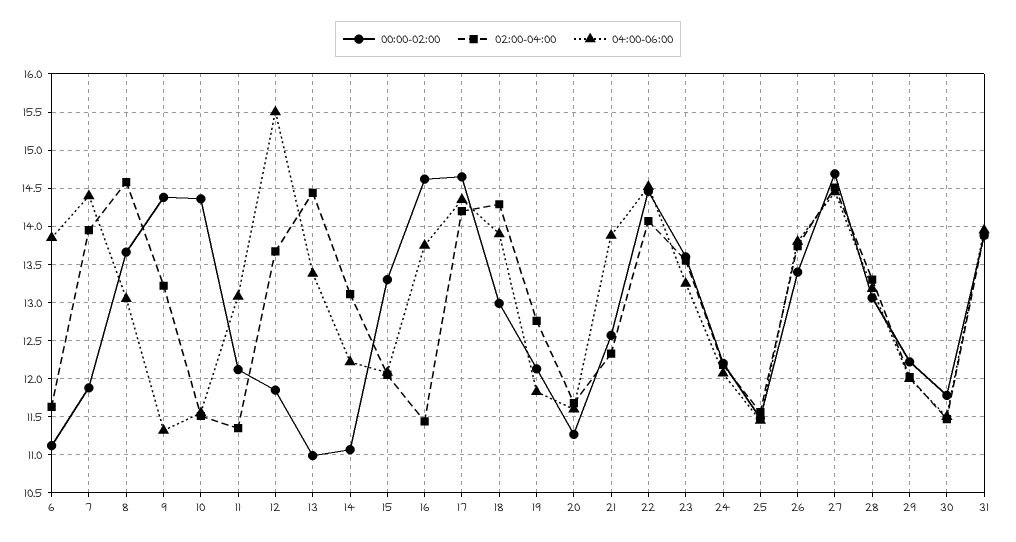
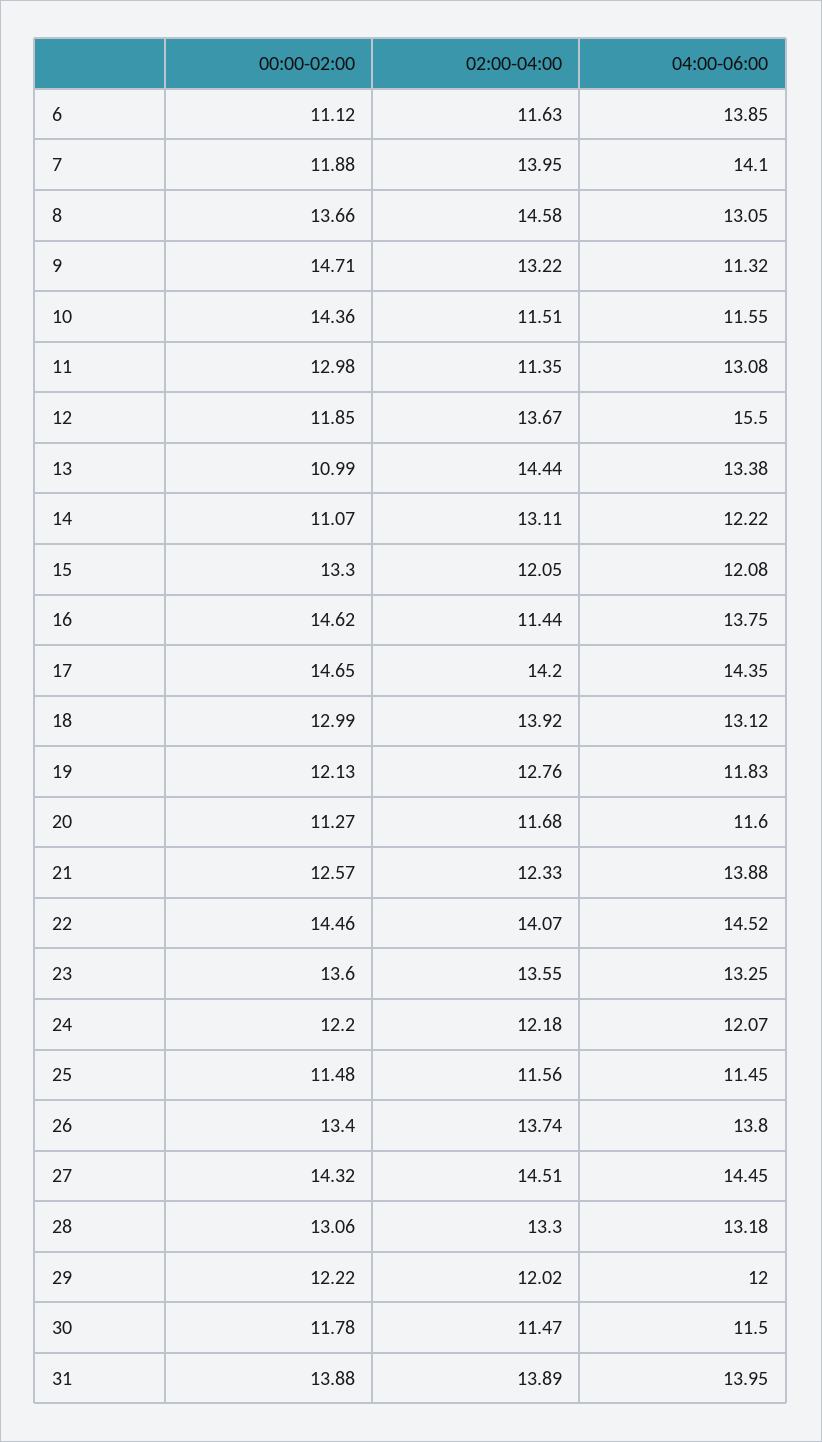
  {
    "00:00-02:00": {
      "6": 11.12,
      "7": 11.88,
      "8": 13.66,
-     "9": 14.4,
+     "9": 14.71,
      "10": 14.36,
-     "11": 12.1,
+     "11": 12.98,
      "12": 11.85,
      "13": 10.99,
      "14": 11.07,
      "15": 13.3,
      "16": 14.62,
      "17": 14.65,
      "18": 12.99,
      "19": 12.13,
      "20": 11.27,
      "21": 12.57,
      "22": 14.46,
      "23": 13.6,
      "24": 12.2,
      "25": 11.48,
      "26": 13.4,
-     "27": 14.7,
+     "27": 14.32,
      "28": 13.06,
      "29": 12.22,
      "30": 11.78,
      "31": 13.88
    },
    "02:00-04:00": {
      "6": 11.63,
      "7": 13.95,
      "8": 14.58,
      "9": 13.22,
      "10": 11.51,
      "11": 11.35,
      "12": 13.67,
      "13": 14.44,
      "14": 13.11,
      "15": 12.05,
      "16": 11.44,
      "17": 14.2,
-     "18": 14.3,
+     "18": 13.92,
      "19": 12.76,
      "20": 11.68,
      "21": 12.33,
      "22": 14.07,
      "23": 13.55,
      "24": 12.18,
      "25": 11.56,
      "26": 13.74,
      "27": 14.51,
      "28": 13.3,
      "29": 12.02,
      "30": 11.47,
      "31": 13.89
    },
    "04:00-06:00": {
      "6": 13.85,
-     "7": 14.4,
+     "7": 14.1,
      "8": 13.05,
      "9": 11.32,
      "10": 11.55,
      "11": 13.08,
      "12": 15.5,
      "13": 13.38,
      "14": 12.22,
      "15": 12.08,
      "16": 13.75,
      "17": 14.35,
-     "18": 13.9,
+     "18": 13.12,
      "19": 11.83,
      "20": 11.6,
      "21": 13.88,
      "22": 14.52,
      "23": 13.25,
      "24": 12.07,
      "25": 11.45,
      "26": 13.8,
      "27": 14.45,
      "28": 13.18,
      "29": 12,
      "30": 11.5,
      "31": 13.95
    }
  }

